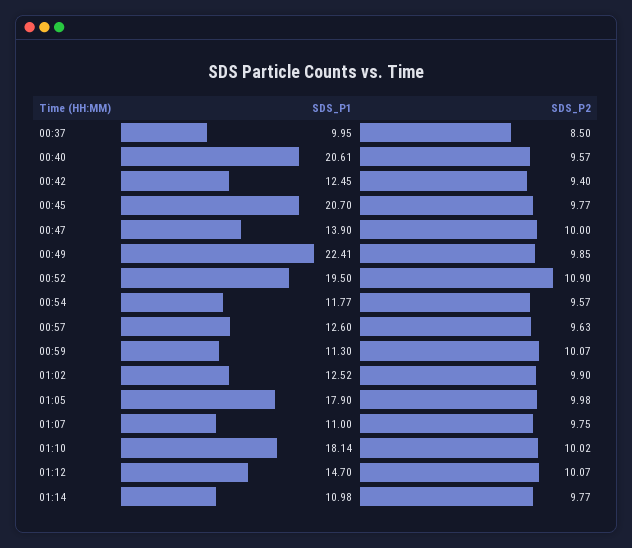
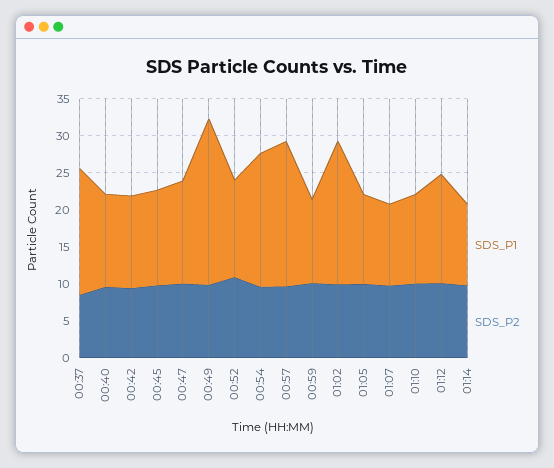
  {
    "SDS_P1": {
-     "00:37": 9.95,
+     "00:37": 17.5,
-     "00:40": 20.61,
+     "00:40": 12.5,
      "00:42": 12.45,
-     "00:45": 20.7,
+     "00:45": 12.5,
      "00:47": 13.9,
      "00:49": 22.41,
-     "00:52": 19.5,
+     "00:52": 12.5,
-     "00:54": 11.77,
+     "00:54": 17.5,
-     "00:57": 12.6,
+     "00:57": 20,
      "00:59": 11.3,
-     "01:02": 12.52,
+     "01:02": 20,
-     "01:05": 17.9,
+     "01:05": 12.5,
      "01:07": 11,
-     "01:10": 18.14,
+     "01:10": 12.5,
      "01:12": 14.7,
      "01:14": 10.98
    },
    "SDS_P2": {
      "00:37": 8.5,
      "00:40": 9.57,
      "00:42": 9.4,
      "00:45": 9.77,
      "00:47": 10,
      "00:49": 9.85,
      "00:52": 10.9,
      "00:54": 9.57,
      "00:57": 9.63,
      "00:59": 10.07,
      "01:02": 9.9,
      "01:05": 9.98,
      "01:07": 9.75,
      "01:10": 10.02,
      "01:12": 10.07,
      "01:14": 9.77
    }
  }

